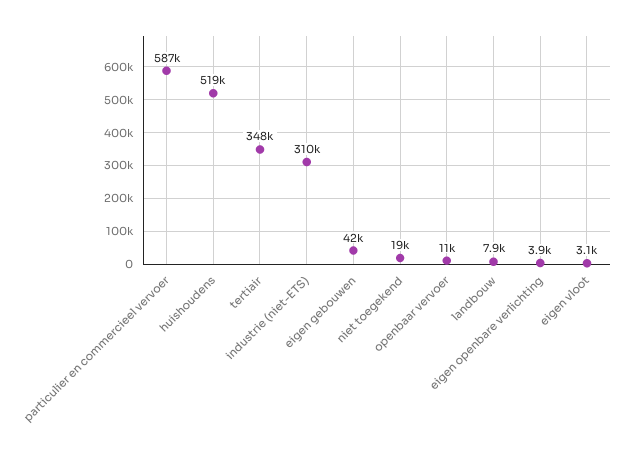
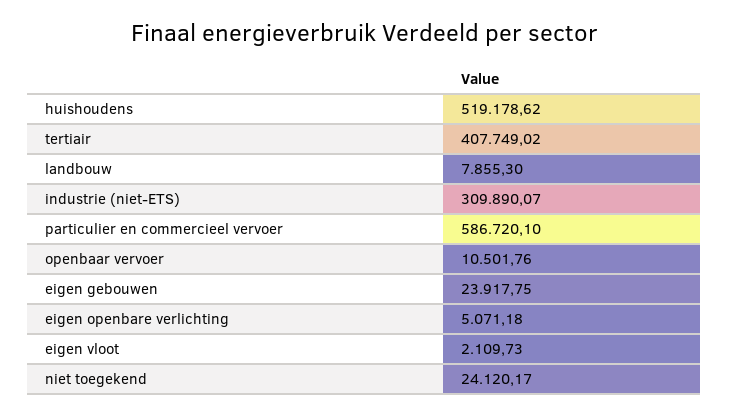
  {
    "particulier en commercieel vervoer": 586720.1,
    "huishoudens": 519178.62,
-   "tertiair": 348000,
+   "tertiair": 407749.02,
    "industrie (niet-ETS)": 309890.07,
-   "eigen gebouwen": 42000,
+   "eigen gebouwen": 23917.75,
-   "niet toegekend": 19000,
+   "niet toegekend": 24120.17,
    "openbaar vervoer": 10501.76,
    "landbouw": 7855.3,
-   "eigen openbare verlichting": 3900,
+   "eigen openbare verlichting": 5071.18,
-   "eigen vloot": 3100
+   "eigen vloot": 2109.73
  }

